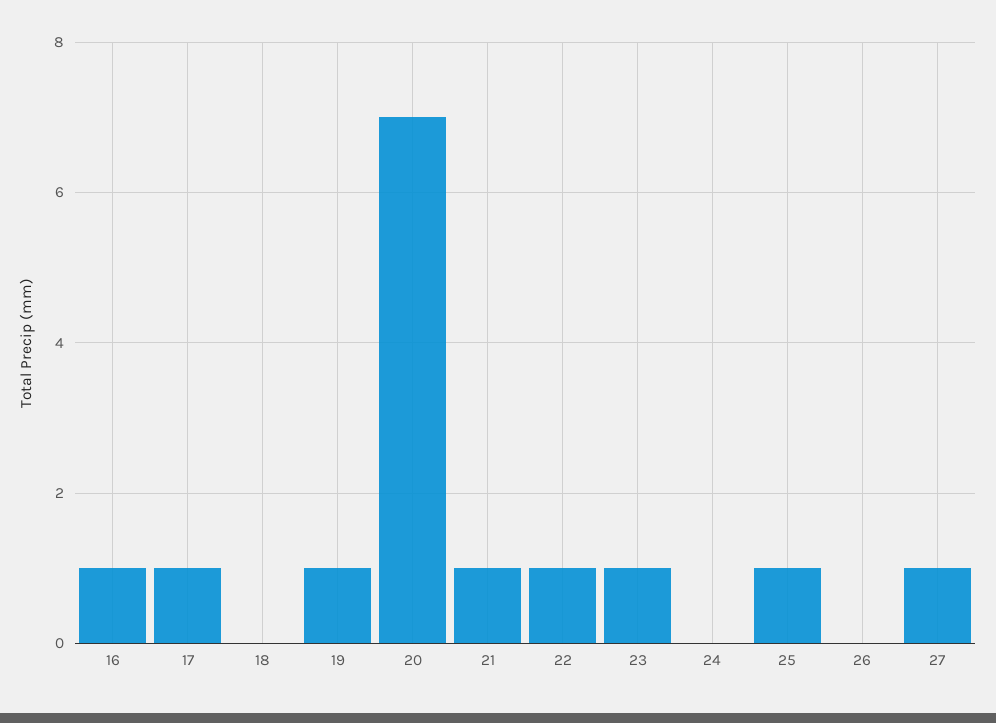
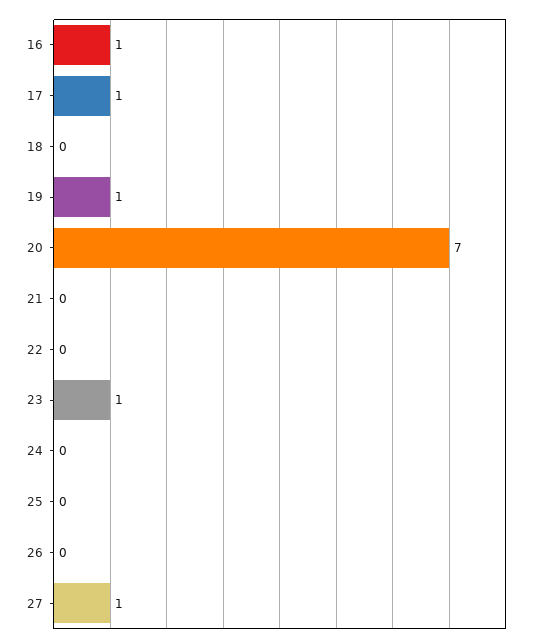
  {
    "16": 1,
    "17": 1,
    "18": 0,
    "19": 1,
    "20": 7,
-   "21": 1,
+   "21": 0,
-   "22": 1,
+   "22": 0,
    "23": 1,
    "24": 0,
-   "25": 1,
+   "25": 0,
    "26": 0,
    "27": 1
  }

